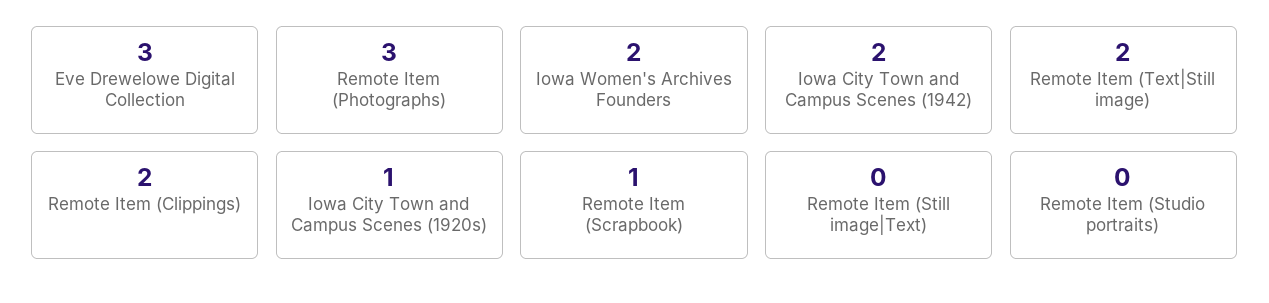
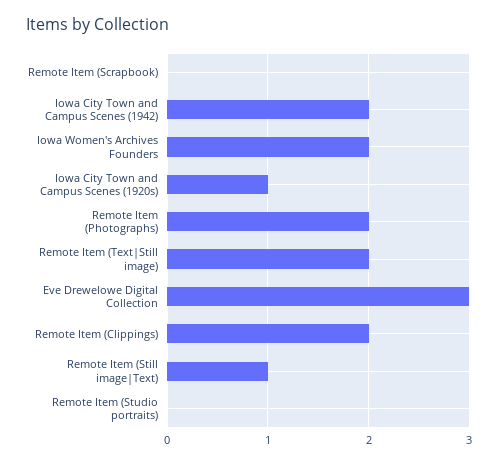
  {
    "Eve Drewelowe Digital Collection": 3,
-   "Remote Item (Photographs)": 3,
+   "Remote Item (Photographs)": 2,
    "Iowa Women's Archives Founders": 2,
    "Iowa City Town and Campus Scenes (1942)": 2,
    "Remote Item (Text|Still image)": 2,
    "Remote Item (Clippings)": 2,
    "Iowa City Town and Campus Scenes (1920s)": 1,
-   "Remote Item (Scrapbook)": 1,
+   "Remote Item (Scrapbook)": 0,
-   "Remote Item (Still image|Text)": 0,
+   "Remote Item (Still image|Text)": 1,
    "Remote Item (Studio portraits)": 0
  }

